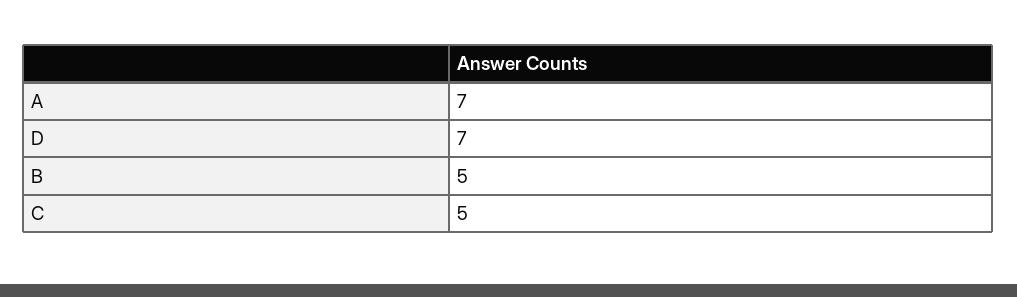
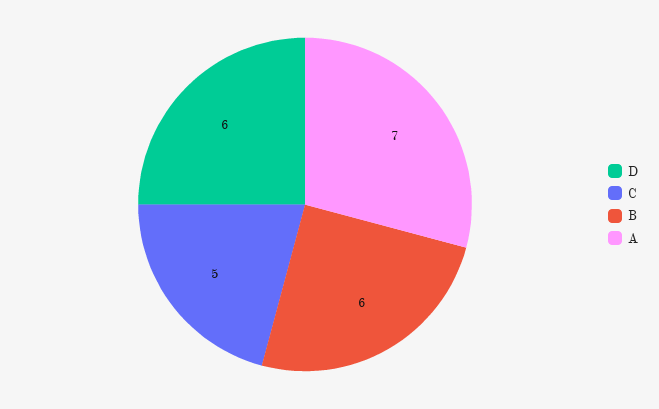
  {
    "A": 7,
-   "D": 7,
+   "D": 6,
-   "B": 5,
+   "B": 6,
    "C": 5
  }

